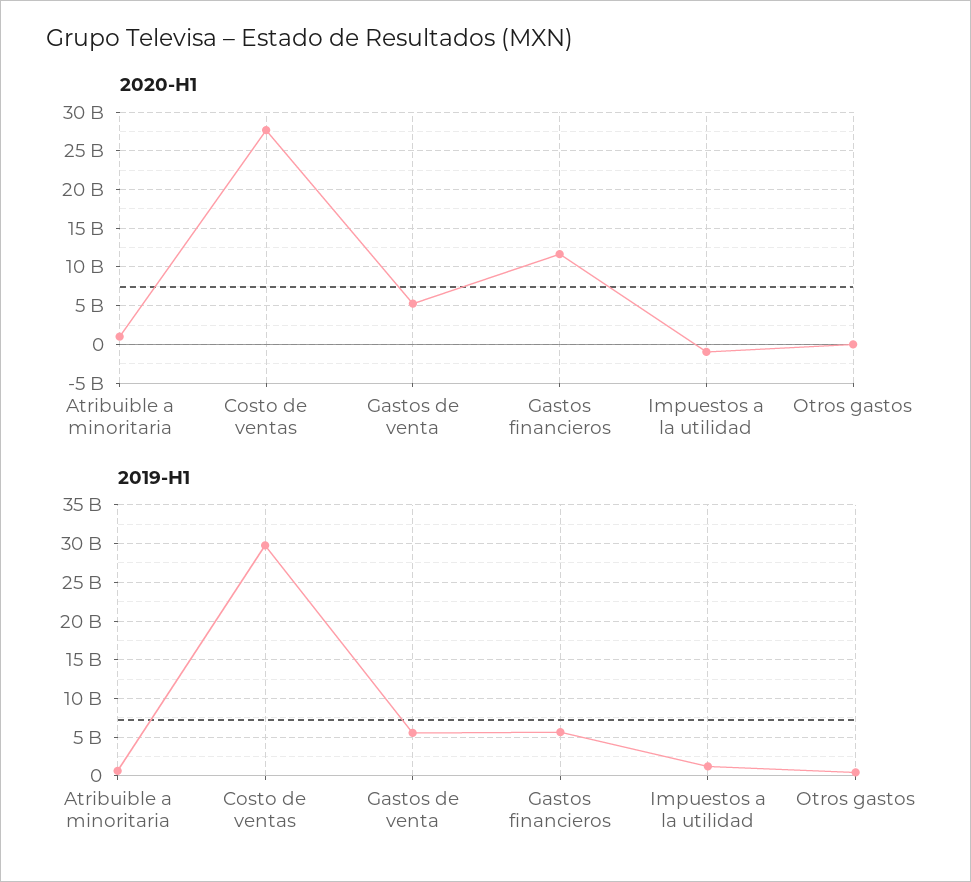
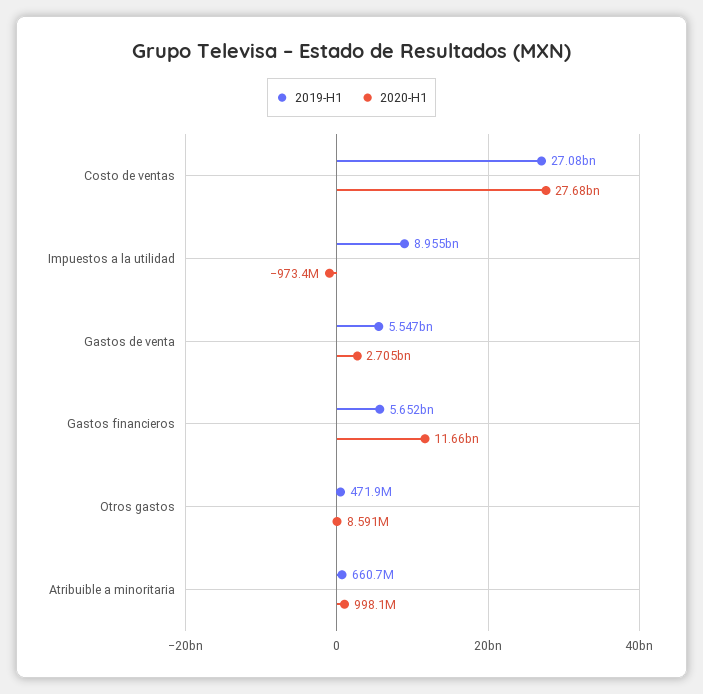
  {
    "2020-H1": {
      "Atribuible a minoritaria": 998100000,
      "Costo de ventas": 27680000000,
-     "Gastos de venta": 5000000000,
+     "Gastos de venta": 2705000000,
      "Gastos financieros": 11660000000,
      "Impuestos a la utilidad": -973400000,
      "Otros gastos": 8591000
    },
    "2019-H1": {
      "Atribuible a minoritaria": 660700000,
-     "Costo de ventas": 30000000000,
+     "Costo de ventas": 27080000000,
      "Gastos de venta": 5547000000,
      "Gastos financieros": 5652000000,
-     "Impuestos a la utilidad": 1000000000,
+     "Impuestos a la utilidad": 8955000000,
      "Otros gastos": 471900000
    }
  }

